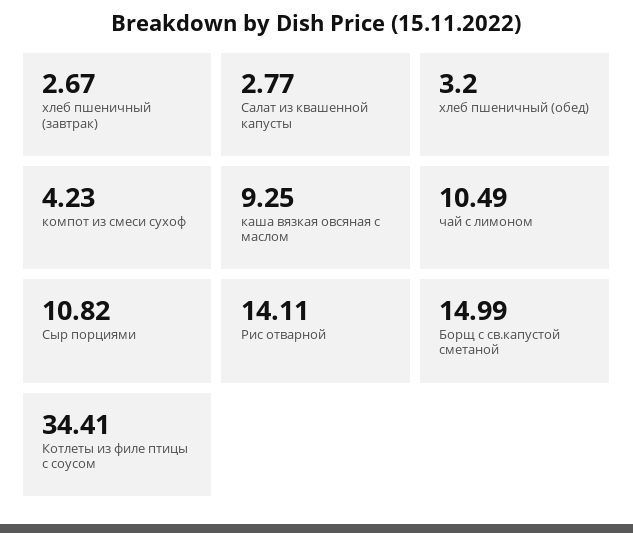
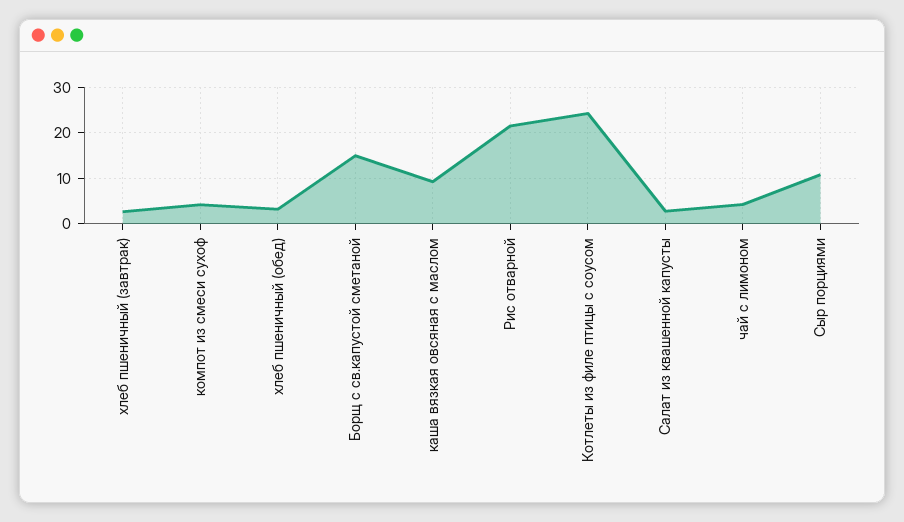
  {
    "хлеб пшеничный (завтрак)": 2.67,
    "Салат из квашенной капусты": 2.77,
    "хлеб пшеничный (обед)": 3.2,
    "компот из смеси сухоф": 4.23,
    "каша вязкая овсяная с маслом": 9.25,
-   "чай с лимоном": 10.49,
+   "чай с лимоном": 4,
    "Сыр порциями": 10.82,
-   "Рис отварной": 14.11,
+   "Рис отварной": 22,
    "Борщ с св.капустой сметаной": 14.99,
-   "Котлеты из филе птицы с соусом": 34.41
+   "Котлеты из филе птицы с соусом": 24
  }

